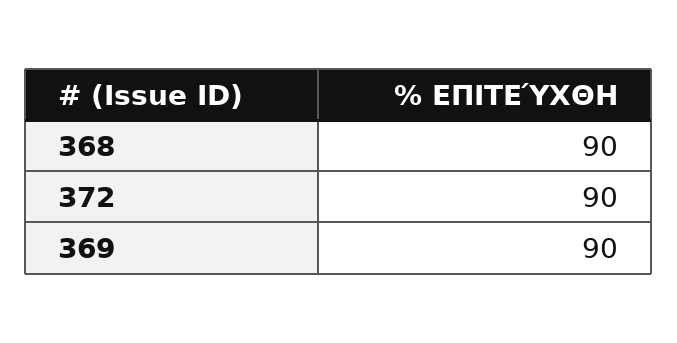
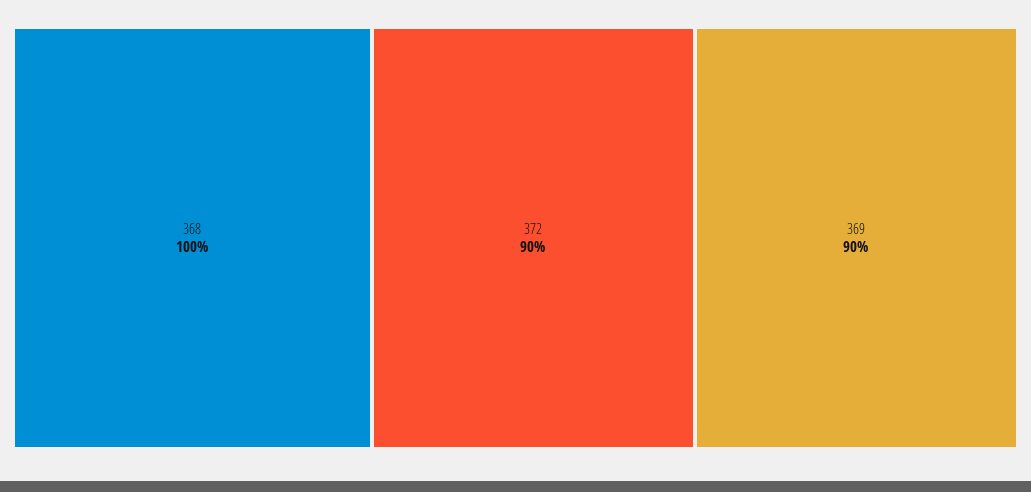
  {
-   "368": 90,
+   "368": 100,
    "372": 90,
    "369": 90
  }

